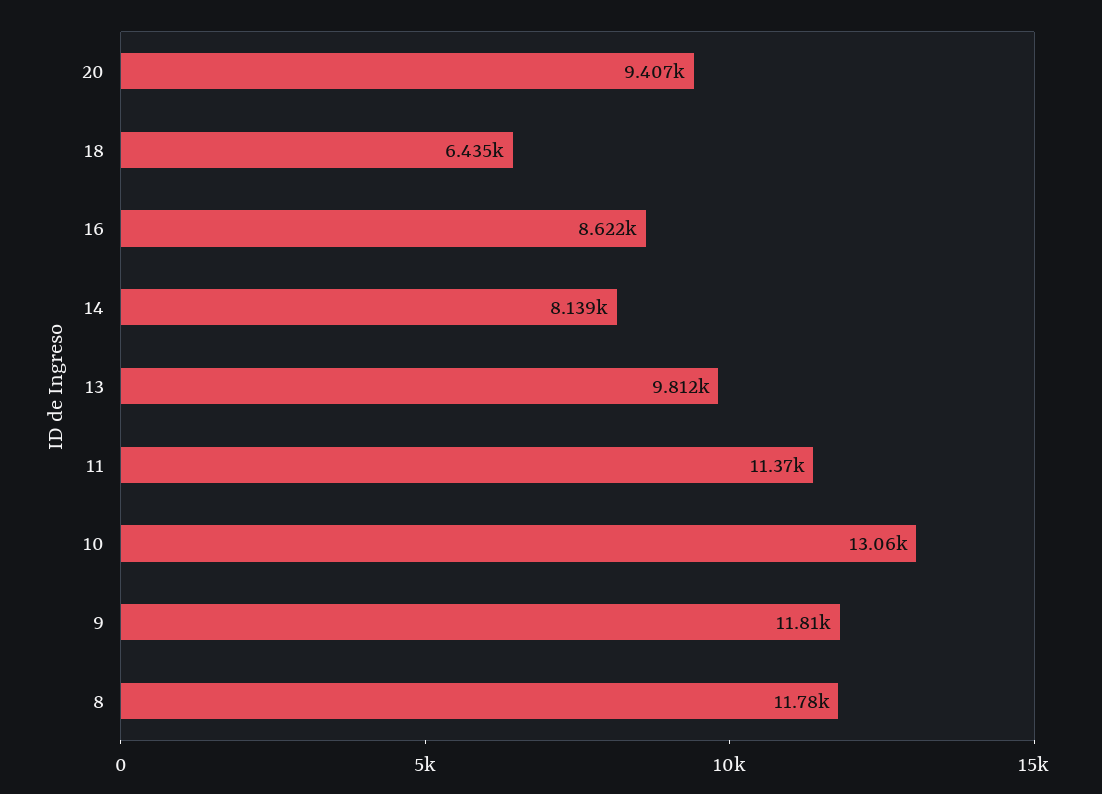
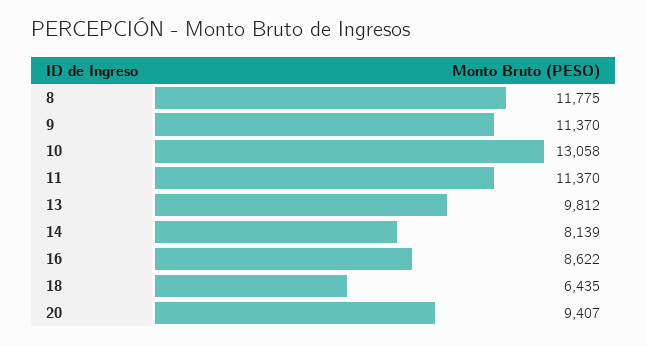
  {
    "20": 9407,
    "18": 6435,
    "16": 8622,
    "14": 8139,
    "13": 9812,
    "11": 11370,
    "10": 13058,
-   "9": 11810,
+   "9": 11370,
    "8": 11775
  }

